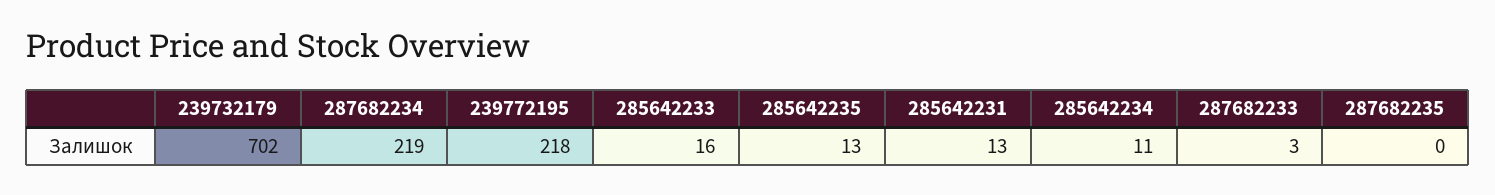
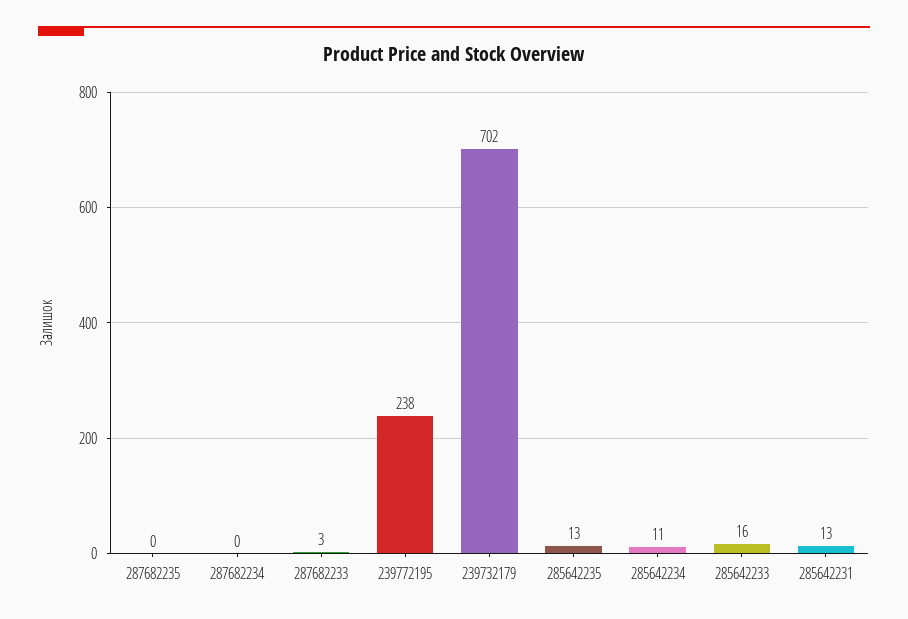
  {
    "239732179": 702,
-   "287682234": 219,
+   "287682234": 0,
-   "239772195": 218,
+   "239772195": 238,
    "285642233": 16,
    "285642235": 13,
    "285642231": 13,
    "285642234": 11,
    "287682233": 3,
    "287682235": 0
  }

